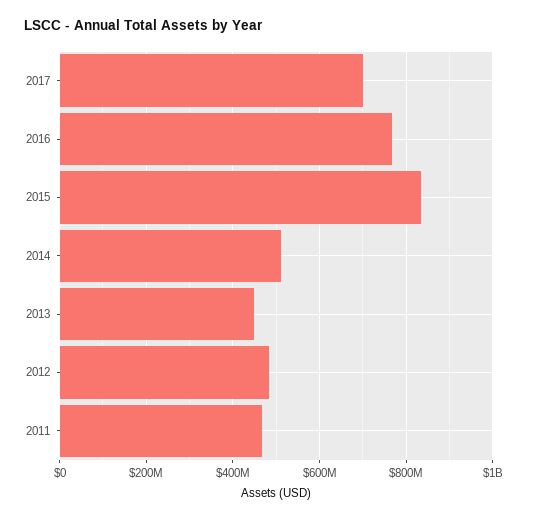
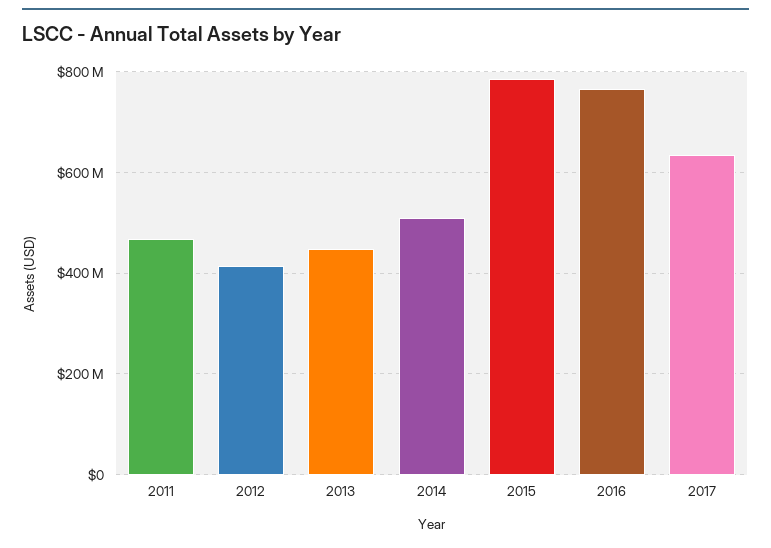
  {
-   "2017": 700000000,
+   "2017": 640000000,
    "2016": 760000000,
-   "2015": 840000000,
+   "2015": 780000000,
    "2014": 520000000,
    "2013": 440000000,
-   "2012": 480000000,
+   "2012": 420000000,
    "2011": 460000000
  }

